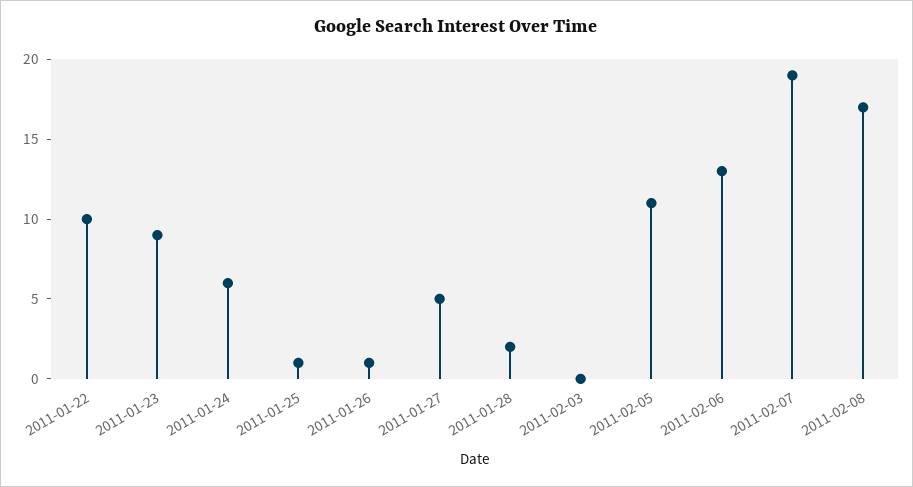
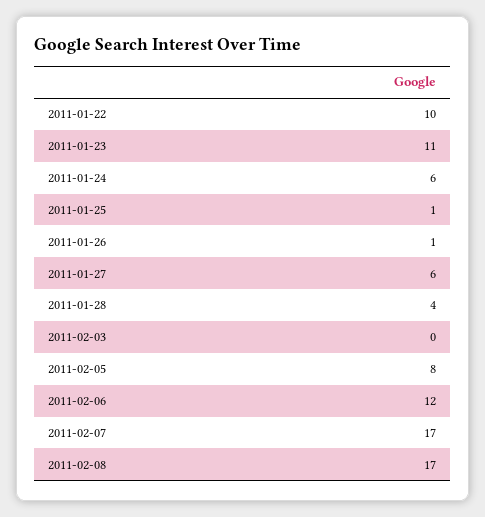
  {
    "2011-01-22": 10,
-   "2011-01-23": 9,
+   "2011-01-23": 11,
    "2011-01-24": 6,
    "2011-01-25": 1,
    "2011-01-26": 1,
-   "2011-01-27": 5,
+   "2011-01-27": 6,
-   "2011-01-28": 2,
+   "2011-01-28": 4,
    "2011-02-03": 0,
-   "2011-02-05": 11,
+   "2011-02-05": 8,
-   "2011-02-06": 13,
+   "2011-02-06": 12,
-   "2011-02-07": 19,
+   "2011-02-07": 17,
    "2011-02-08": 17
  }

